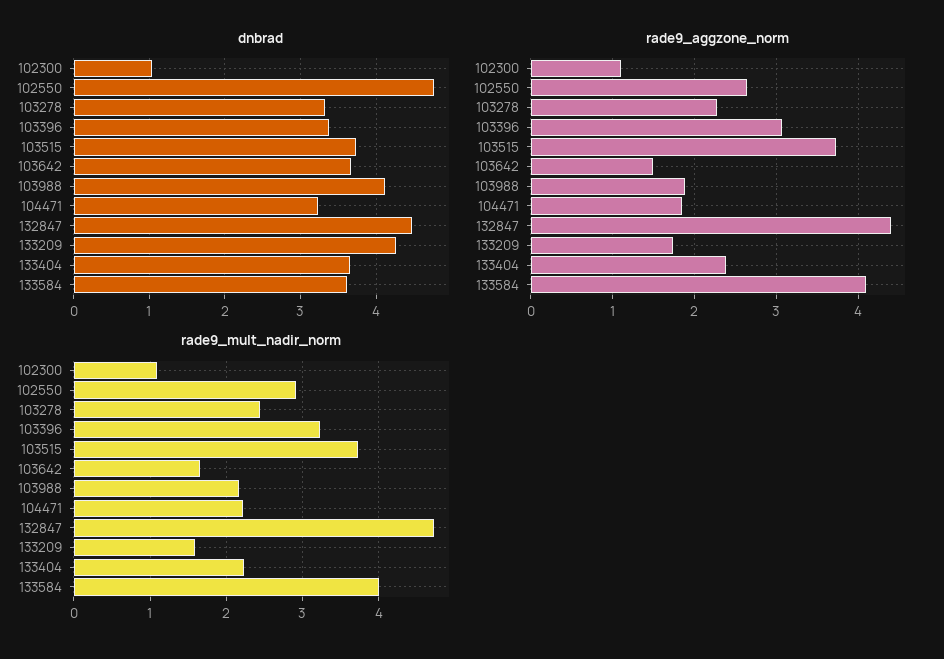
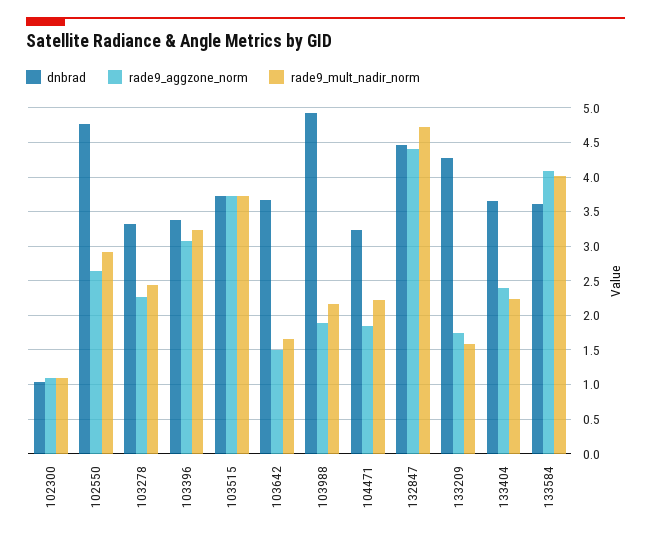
  {
    "dnbrad": {
      "102300": 1,
      "102550": 4.8,
      "103278": 3.3,
      "103396": 3.4,
      "103515": 3.7,
      "103642": 3.7,
-     "103988": 4.1,
+     "103988": 4.9,
      "104471": 3.2,
      "132847": 4.5,
      "133209": 4.3,
      "133404": 3.7,
      "133584": 3.6
    },
    "rade9_aggzone_norm": {
      "102300": 1.1,
      "102550": 2.6,
      "103278": 2.3,
      "103396": 3.1,
      "103515": 3.7,
      "103642": 1.5,
      "103988": 1.9,
      "104471": 1.9,
      "132847": 4.4,
      "133209": 1.7,
      "133404": 2.4,
      "133584": 4.1
    },
    "rade9_mult_nadir_norm": {
      "102300": 1.1,
      "102550": 2.9,
      "103278": 2.4,
      "103396": 3.2,
      "103515": 3.7,
      "103642": 1.7,
      "103988": 2.2,
      "104471": 2.2,
      "132847": 4.7,
      "133209": 1.6,
      "133404": 2.2,
      "133584": 4
    }
  }

